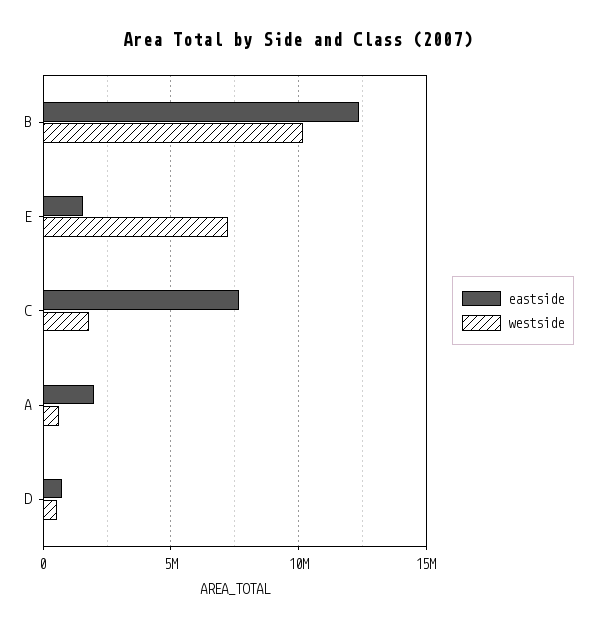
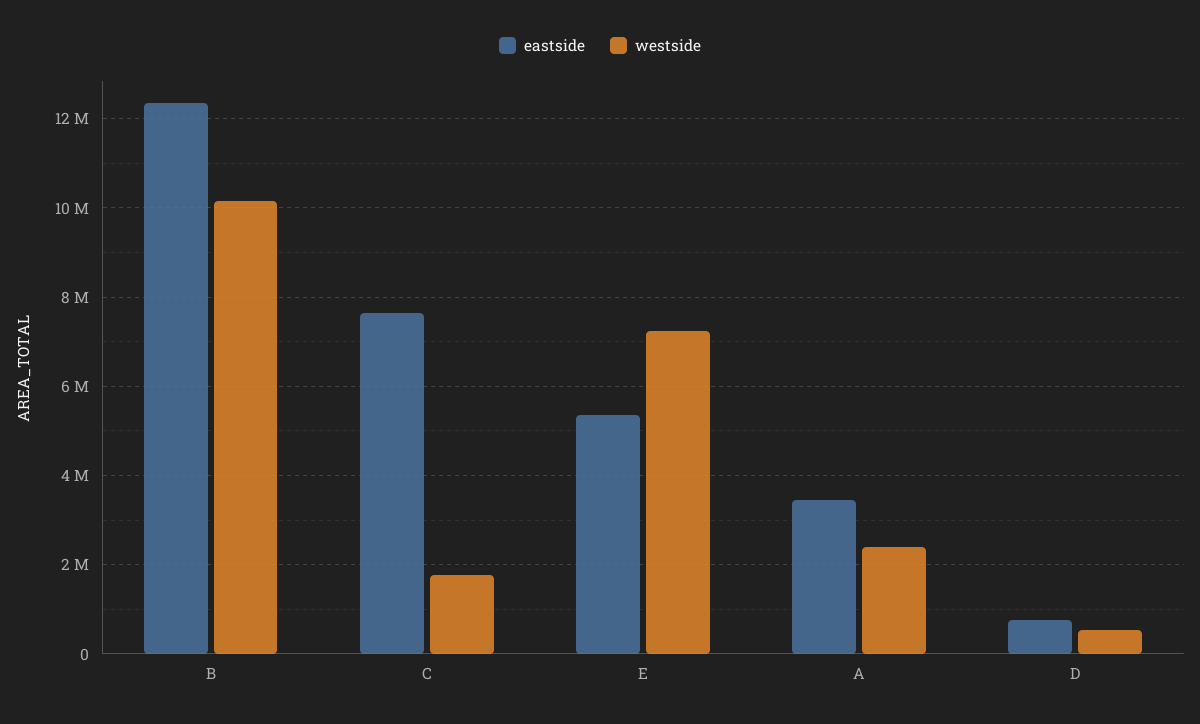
  {
    "eastside": {
      "B": 12400000,
-     "E": 1500000,
+     "E": 5400000,
      "C": 7600000,
-     "A": 2000000,
+     "A": 3400000,
      "D": 800000
    },
    "westside": {
      "B": 10200000,
      "E": 7200000,
      "C": 1800000,
-     "A": 500000,
+     "A": 2400000,
      "D": 600000
    }
  }

